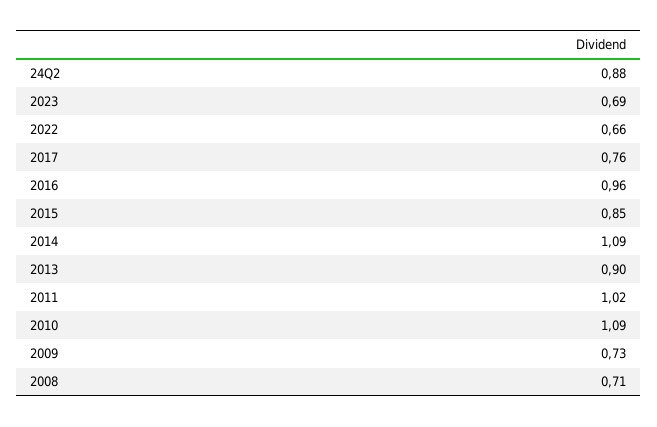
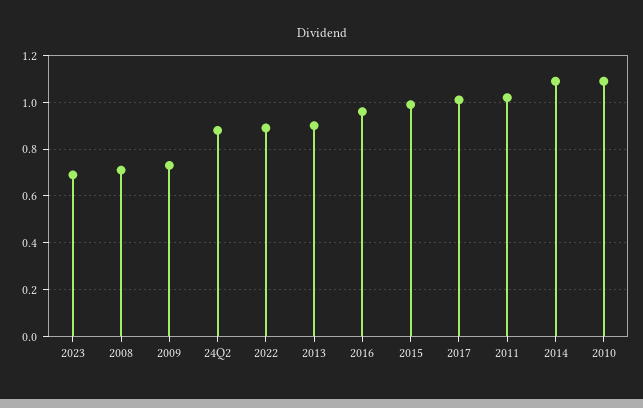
  {
    "24Q2": 0.88,
    "2023": 0.69,
-   "2022": 0.66,
+   "2022": 0.9,
-   "2017": 0.76,
+   "2017": 1,
    "2016": 0.96,
-   "2015": 0.85,
+   "2015": 1,
    "2014": 1.09,
    "2013": 0.9,
    "2011": 1.02,
    "2010": 1.09,
    "2009": 0.73,
    "2008": 0.71
  }

